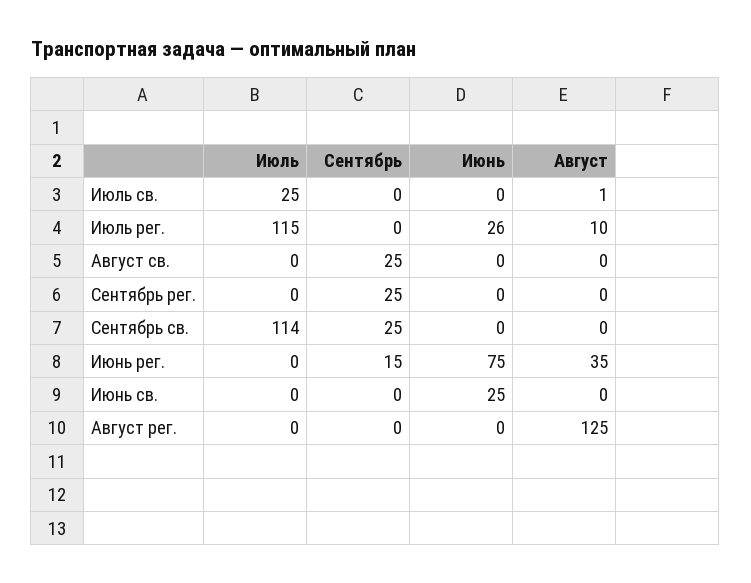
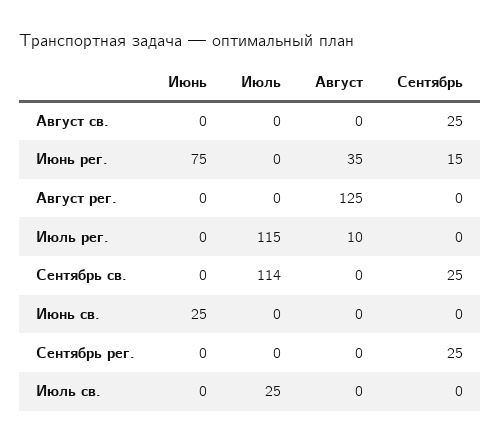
  {
    "Июль": {
      "Июль св.": 25,
      "Июль рег.": 115,
      "Август св.": 0,
      "Сентябрь рег.": 0,
      "Сентябрь св.": 114,
      "Июнь рег.": 0,
      "Июнь св.": 0,
      "Август рег.": 0
    },
    "Сентябрь": {
      "Июль св.": 0,
      "Июль рег.": 0,
      "Август св.": 25,
      "Сентябрь рег.": 25,
      "Сентябрь св.": 25,
      "Июнь рег.": 15,
      "Июнь св.": 0,
      "Август рег.": 0
    },
    "Июнь": {
      "Июль св.": 0,
-     "Июль рег.": 26,
+     "Июль рег.": 0,
      "Август св.": 0,
      "Сентябрь рег.": 0,
      "Сентябрь св.": 0,
      "Июнь рег.": 75,
      "Июнь св.": 25,
      "Август рег.": 0
    },
    "Август": {
-     "Июль св.": 1,
+     "Июль св.": 0,
      "Июль рег.": 10,
      "Август св.": 0,
      "Сентябрь рег.": 0,
      "Сентябрь св.": 0,
      "Июнь рег.": 35,
      "Июнь св.": 0,
      "Август рег.": 125
    }
  }

